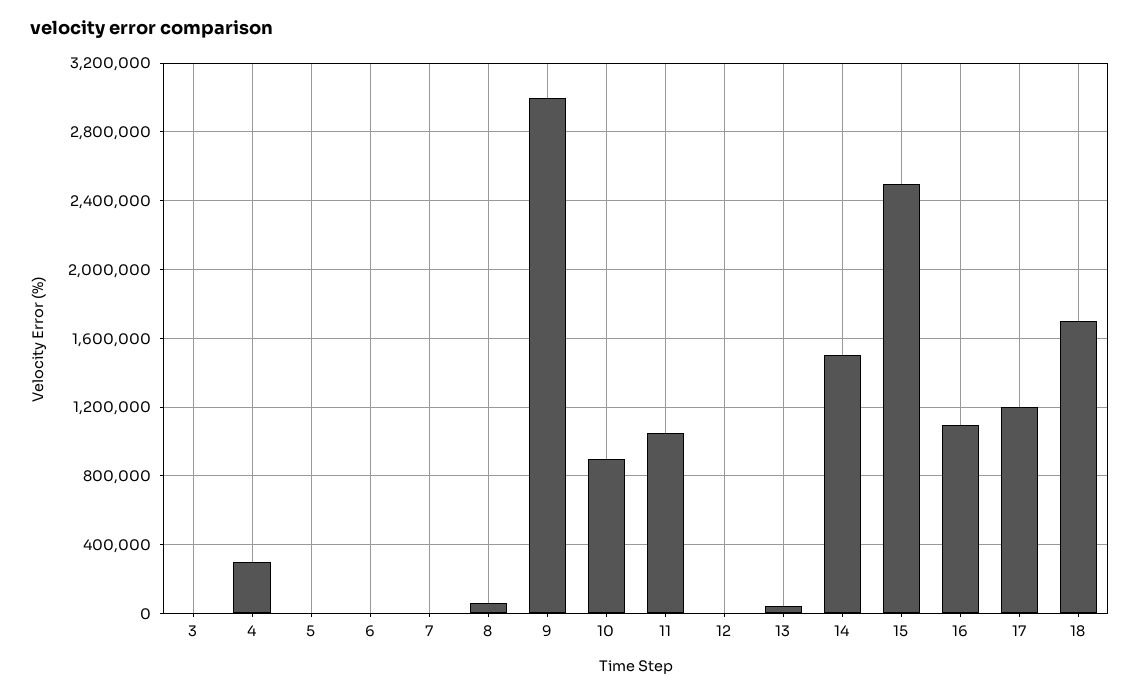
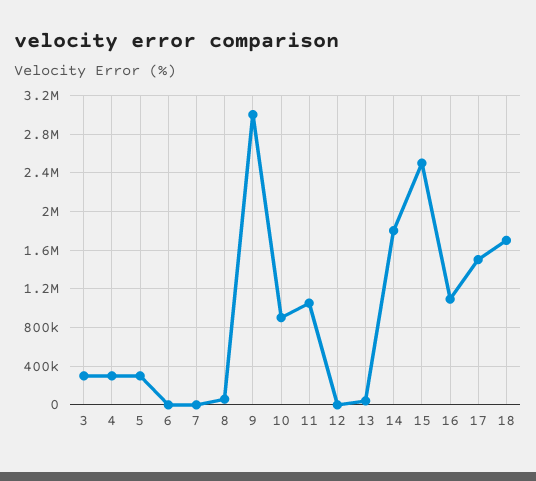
  {
-   "3": 0,
+   "3": 300000,
    "4": 300000,
-   "5": 0,
+   "5": 300000,
    "6": 0,
    "7": 0,
    "8": 50000,
    "9": 3000000,
    "10": 900000,
    "11": 1050000,
    "12": 0,
    "13": 50000,
-   "14": 1500000,
+   "14": 1800000,
    "15": 2500000,
    "16": 1100000,
-   "17": 1200000,
+   "17": 1500000,
    "18": 1700000
  }

